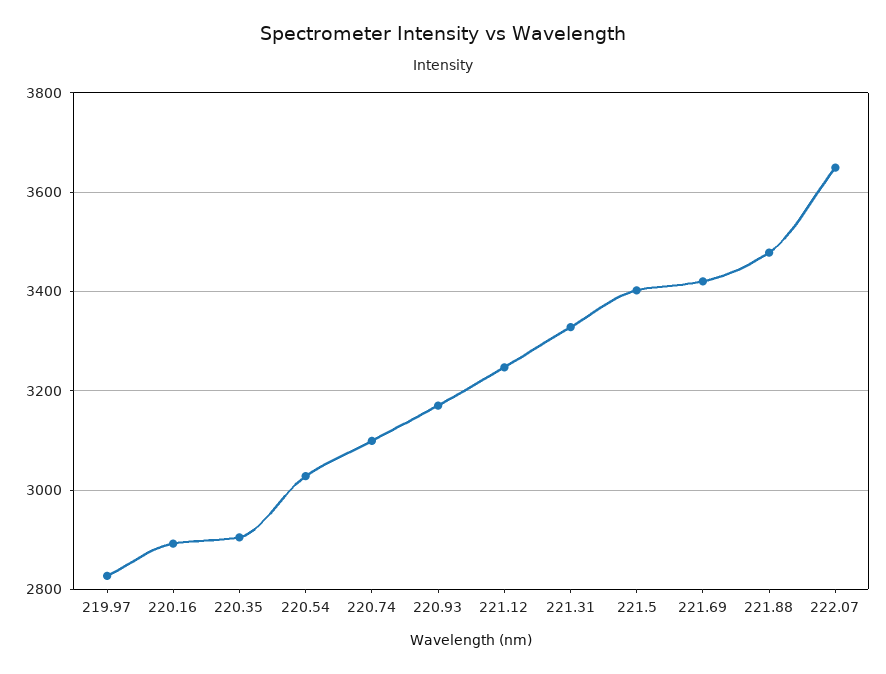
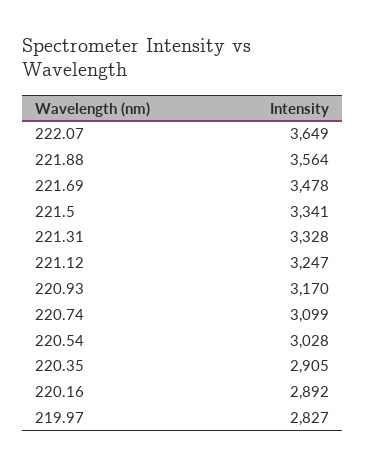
  {
    "219.97": 2827,
    "220.16": 2892,
    "220.35": 2905,
    "220.54": 3028,
    "220.74": 3099,
    "220.93": 3170,
    "221.12": 3247,
    "221.31": 3328,
-   "221.5": 3400,
+   "221.5": 3341,
-   "221.69": 3420,
+   "221.69": 3478,
-   "221.88": 3480,
+   "221.88": 3564,
    "222.07": 3649
  }

